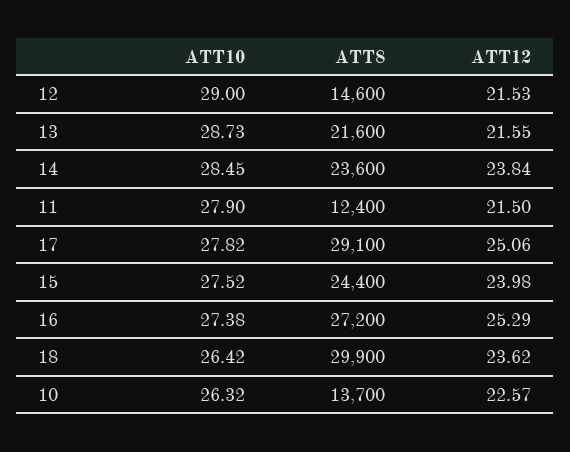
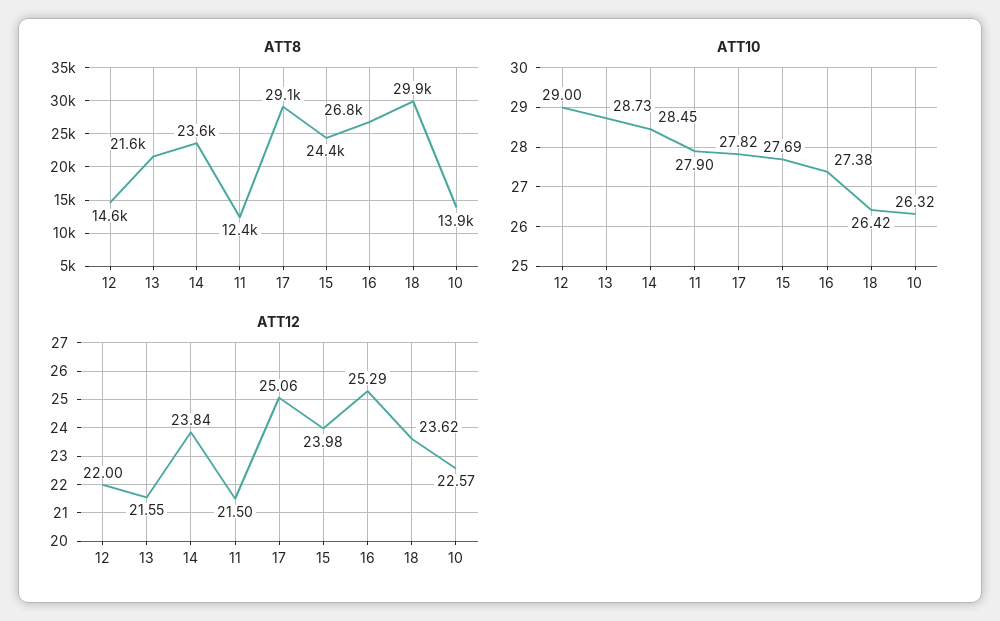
  {
    "ATT10": {
      "12": 29,
      "13": 28.73,
      "14": 28.45,
      "11": 27.9,
      "17": 27.82,
-     "15": 27.52,
+     "15": 27.69,
      "16": 27.38,
      "18": 26.42,
      "10": 26.32
    },
    "ATT8": {
      "12": 14600,
      "13": 21600,
      "14": 23600,
      "11": 12400,
      "17": 29100,
      "15": 24400,
-     "16": 27200,
+     "16": 26800,
      "18": 29900,
-     "10": 13700
+     "10": 13900
    },
    "ATT12": {
-     "12": 21.53,
+     "12": 22,
      "13": 21.55,
      "14": 23.84,
      "11": 21.5,
      "17": 25.06,
      "15": 23.98,
      "16": 25.29,
      "18": 23.62,
      "10": 22.57
    }
  }

